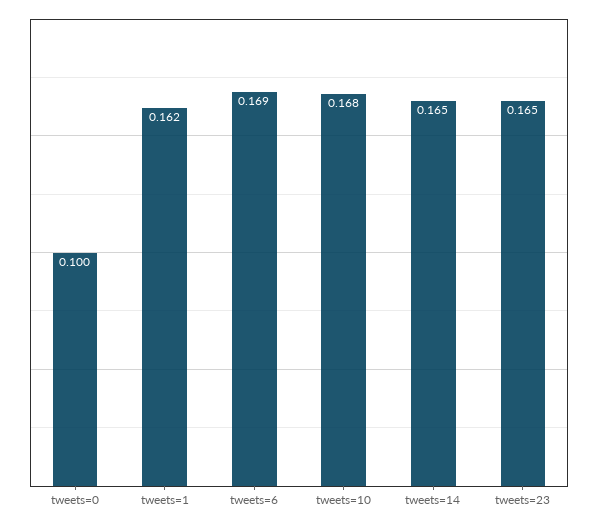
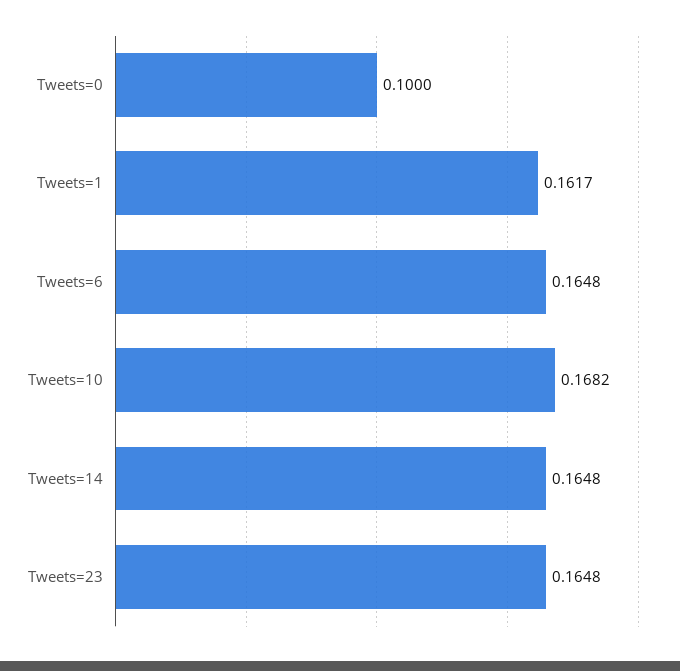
  {
    "tweets=0": 0.1,
    "tweets=1": 0.1617,
-   "tweets=6": 0.169,
+   "tweets=6": 0.1648,
    "tweets=10": 0.1682,
    "tweets=14": 0.1648,
    "tweets=23": 0.1648
  }

